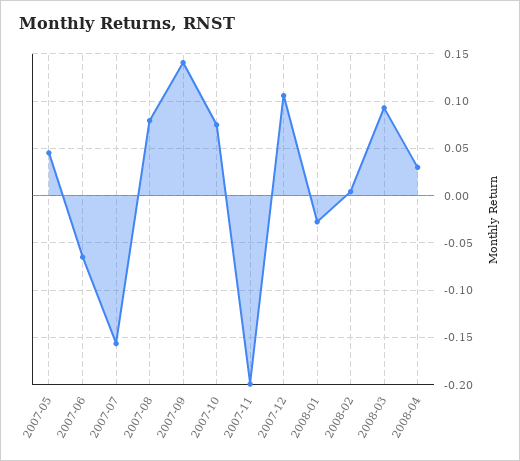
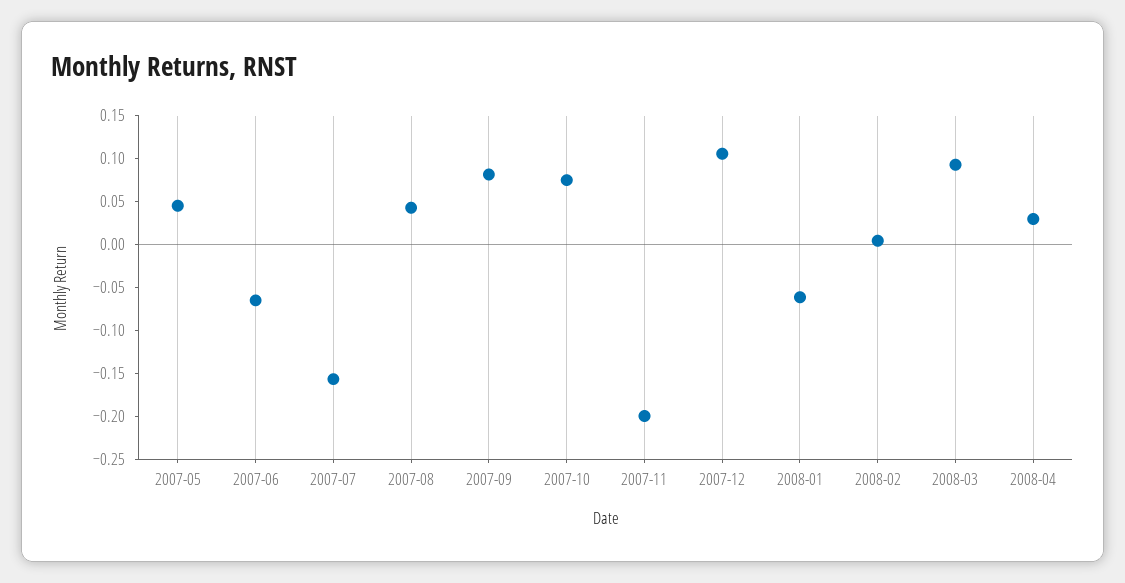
  {
    "2007-05": 0.05,
    "2007-06": -0.07,
    "2007-07": -0.16,
-   "2007-08": 0.08,
+   "2007-08": 0.04,
-   "2007-09": 0.14,
+   "2007-09": 0.08,
    "2007-10": 0.07,
    "2007-11": -0.2,
    "2007-12": 0.11,
-   "2008-01": -0.03,
+   "2008-01": -0.06,
    "2008-02": 0,
    "2008-03": 0.09,
    "2008-04": 0.03
  }

